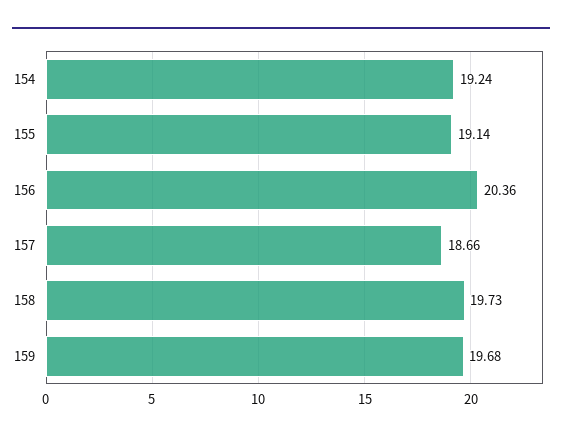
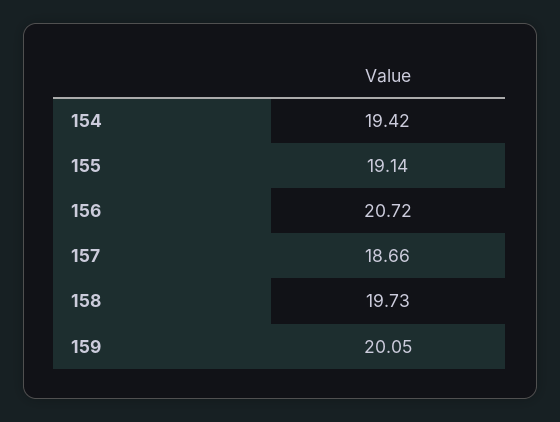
  {
-   "154": 19.24,
+   "154": 19.42,
    "155": 19.14,
-   "156": 20.36,
+   "156": 20.72,
    "157": 18.66,
    "158": 19.73,
-   "159": 19.68
+   "159": 20.05
  }

